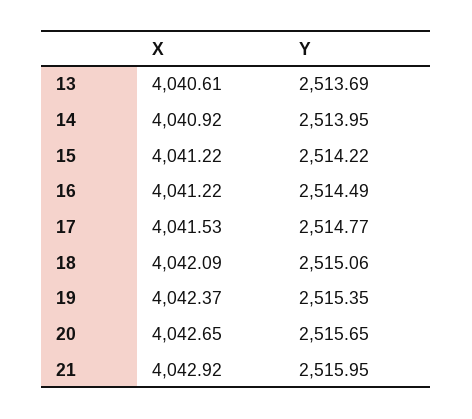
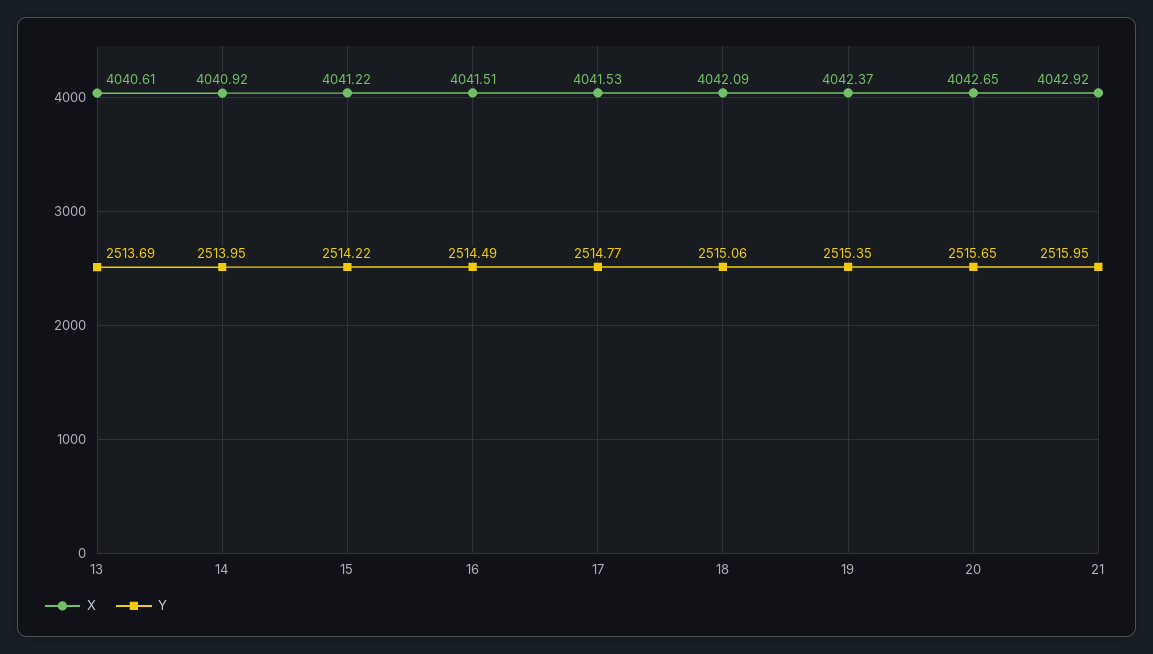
  {
    "X": {
      "13": 4040.61,
      "14": 4040.92,
      "15": 4041.22,
-     "16": 4041.22,
+     "16": 4041.51,
      "17": 4041.53,
      "18": 4042.09,
      "19": 4042.37,
      "20": 4042.65,
      "21": 4042.92
    },
    "Y": {
      "13": 2513.69,
      "14": 2513.95,
      "15": 2514.22,
      "16": 2514.49,
      "17": 2514.77,
      "18": 2515.06,
      "19": 2515.35,
      "20": 2515.65,
      "21": 2515.95
    }
  }

